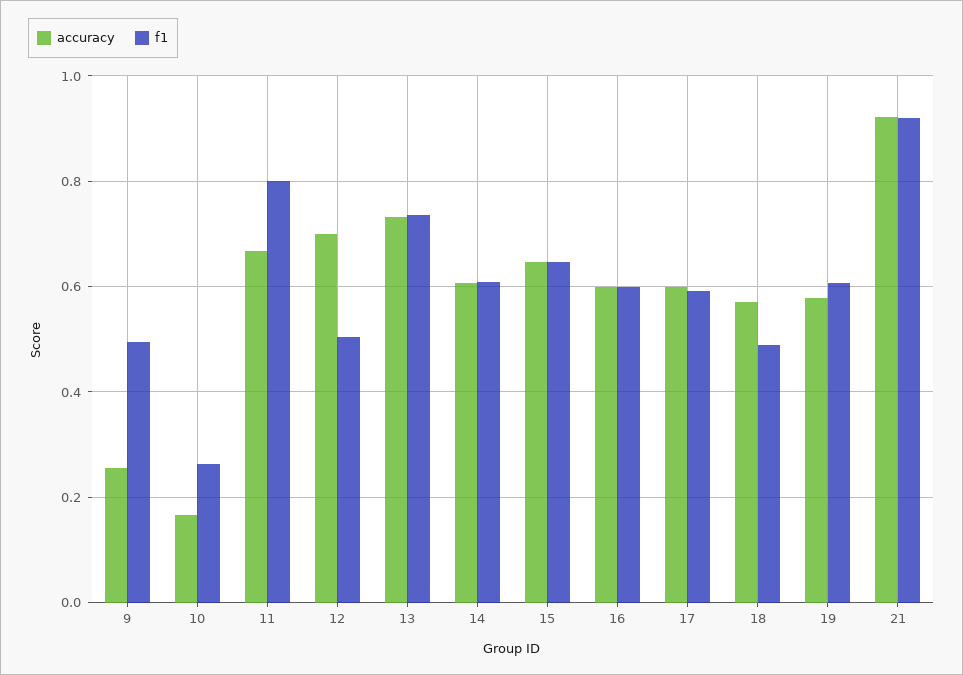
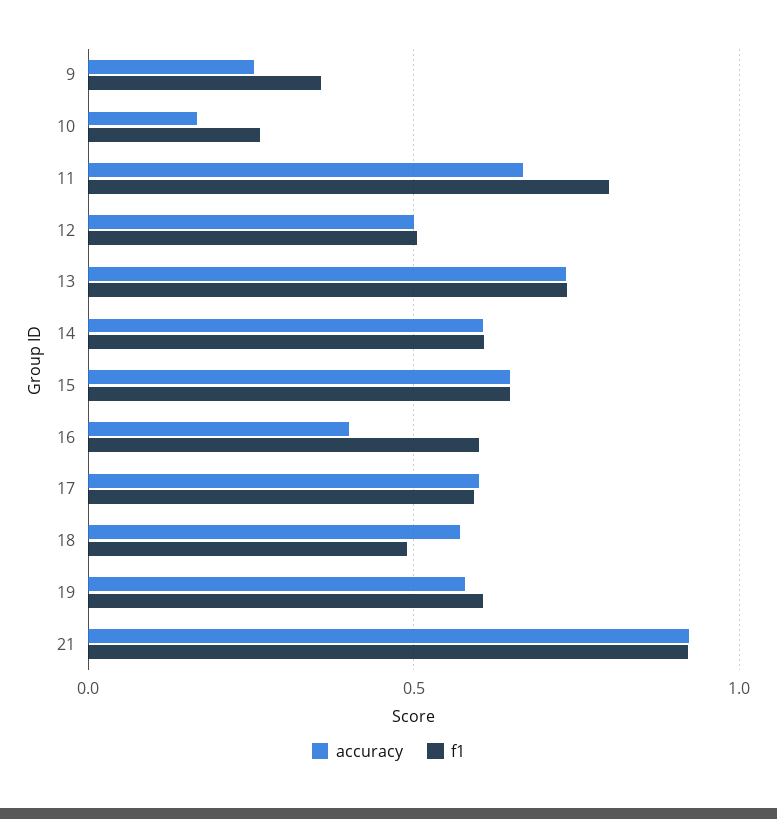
  {
    "accuracy": {
      "9": 0.26,
      "10": 0.16,
      "11": 0.66,
-     "12": 0.7,
+     "12": 0.5,
      "13": 0.74,
      "14": 0.6,
      "15": 0.64,
-     "16": 0.6,
+     "16": 0.4,
      "17": 0.6,
      "18": 0.58,
      "19": 0.58,
      "21": 0.92
    },
    "f1": {
-     "9": 0.5,
+     "9": 0.35,
      "10": 0.26,
      "11": 0.8,
      "12": 0.5,
      "13": 0.74,
      "14": 0.6,
      "15": 0.64,
      "16": 0.6,
      "17": 0.6,
      "18": 0.5,
      "19": 0.6,
      "21": 0.92
    }
  }

